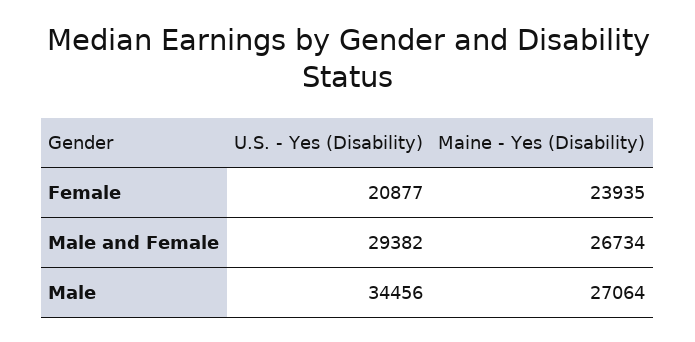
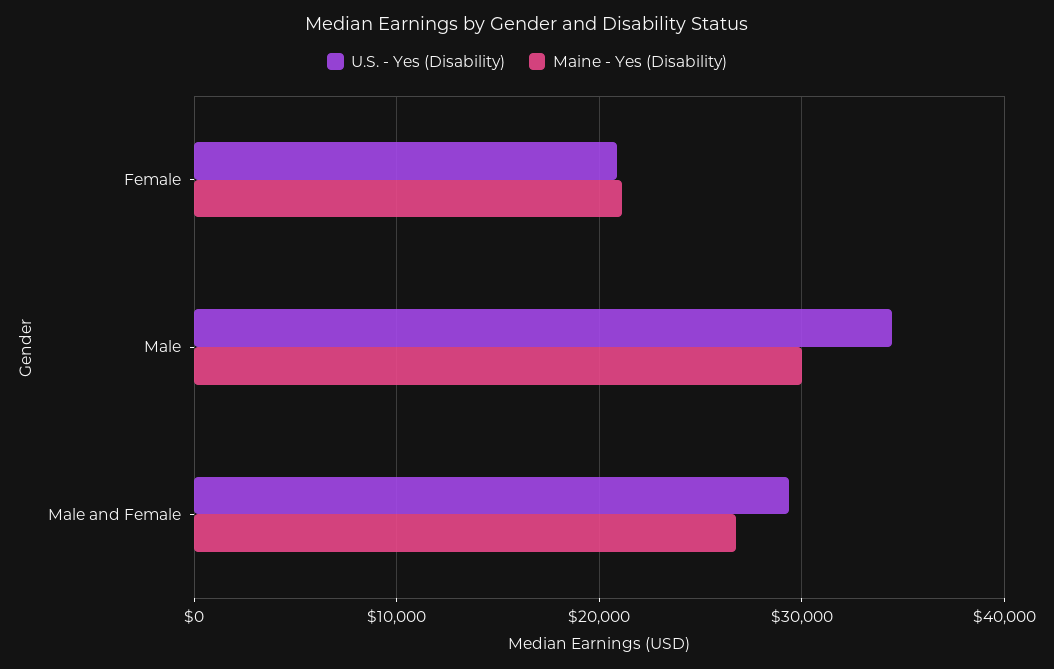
  {
    "U.S. - Yes (Disability)": {
      "Female": 20877,
      "Male and Female": 29382,
      "Male": 34456
    },
    "Maine - Yes (Disability)": {
-     "Female": 23935,
+     "Female": 21000,
      "Male and Female": 26734,
-     "Male": 27064
+     "Male": 30000
    }
  }

